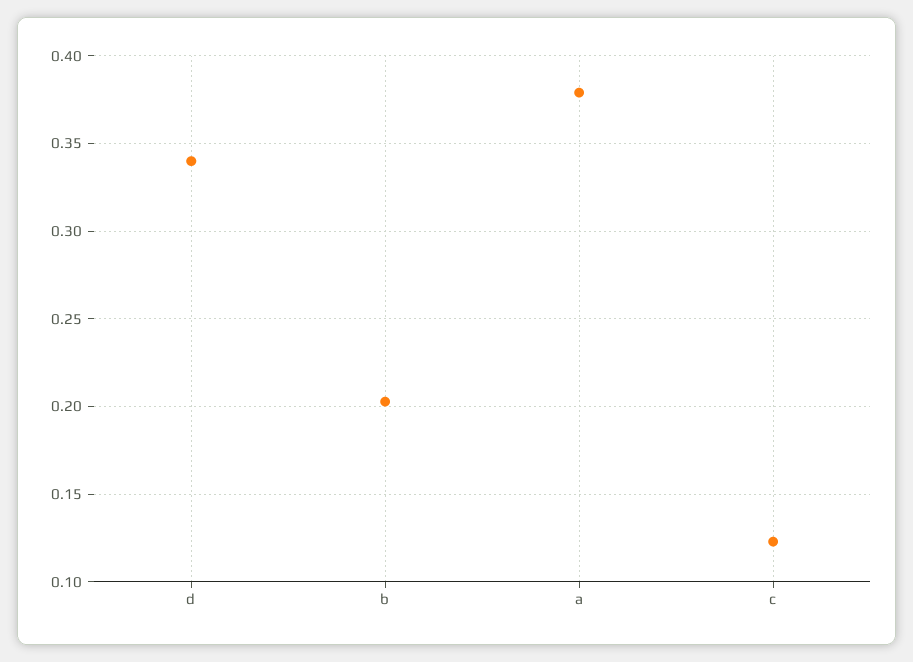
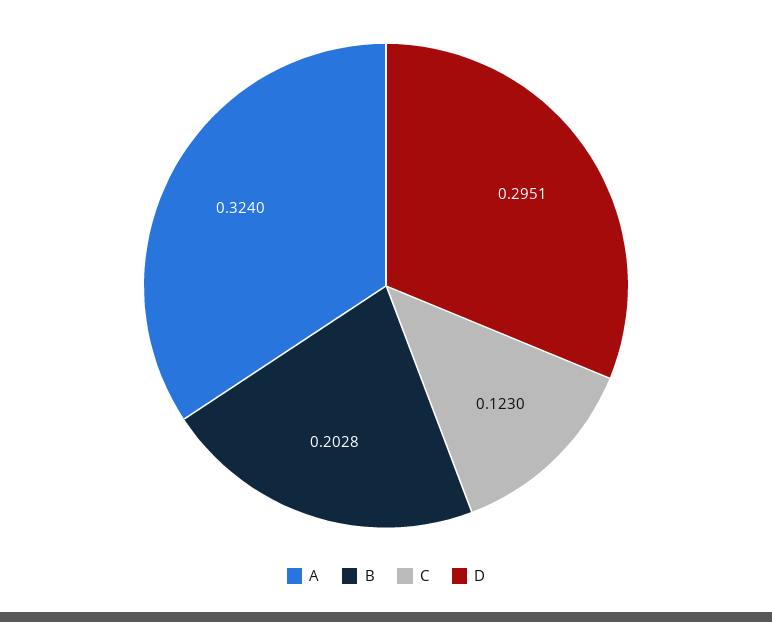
  {
-   "d": 0.34,
+   "d": 0.2951,
    "b": 0.2028,
-   "a": 0.38,
+   "a": 0.324,
    "c": 0.123
  }

